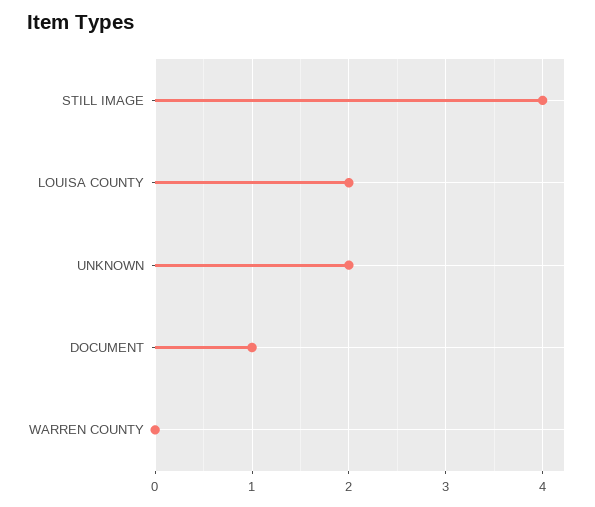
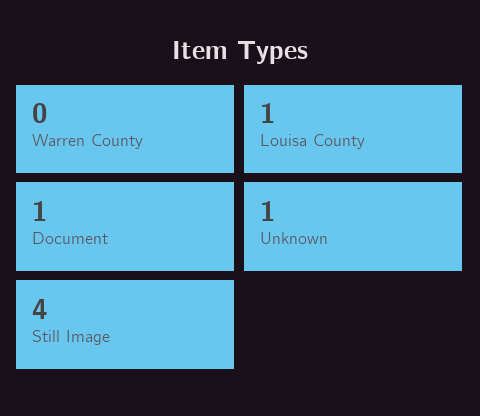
  {
    "STILL IMAGE": 4,
-   "LOUISA COUNTY": 2,
+   "LOUISA COUNTY": 1,
-   "UNKNOWN": 2,
+   "UNKNOWN": 1,
    "DOCUMENT": 1,
    "WARREN COUNTY": 0
  }

